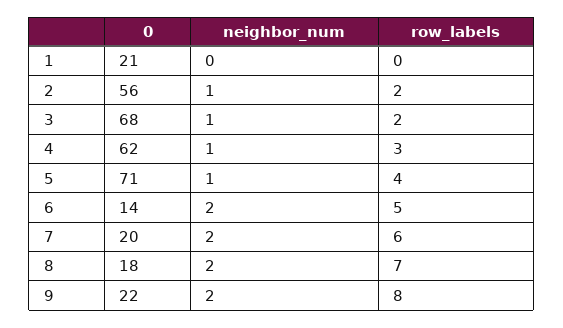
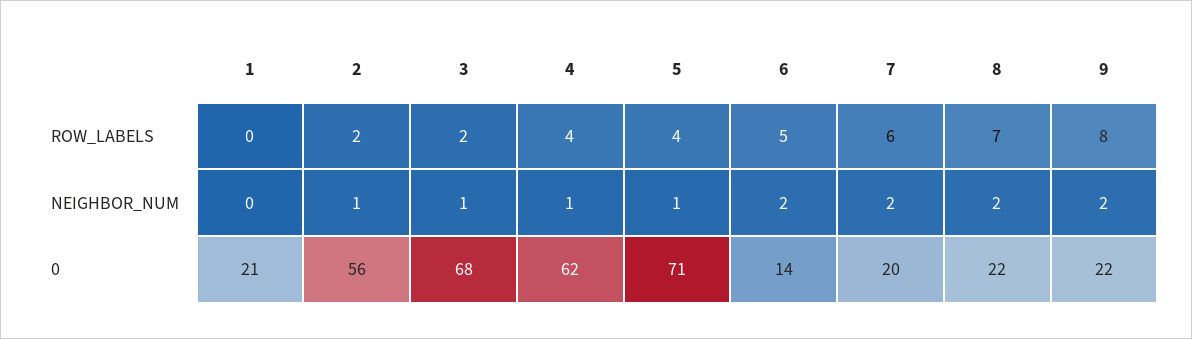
  {
    "0": {
      "1": 21,
      "2": 56,
      "3": 68,
      "4": 62,
      "5": 71,
      "6": 14,
      "7": 20,
-     "8": 18,
+     "8": 22,
      "9": 22
    },
    "neighbor_num": {
      "1": 0,
      "2": 1,
      "3": 1,
      "4": 1,
      "5": 1,
      "6": 2,
      "7": 2,
      "8": 2,
      "9": 2
    },
    "row_labels": {
      "1": 0,
      "2": 2,
      "3": 2,
-     "4": 3,
+     "4": 4,
      "5": 4,
      "6": 5,
      "7": 6,
      "8": 7,
      "9": 8
    }
  }

